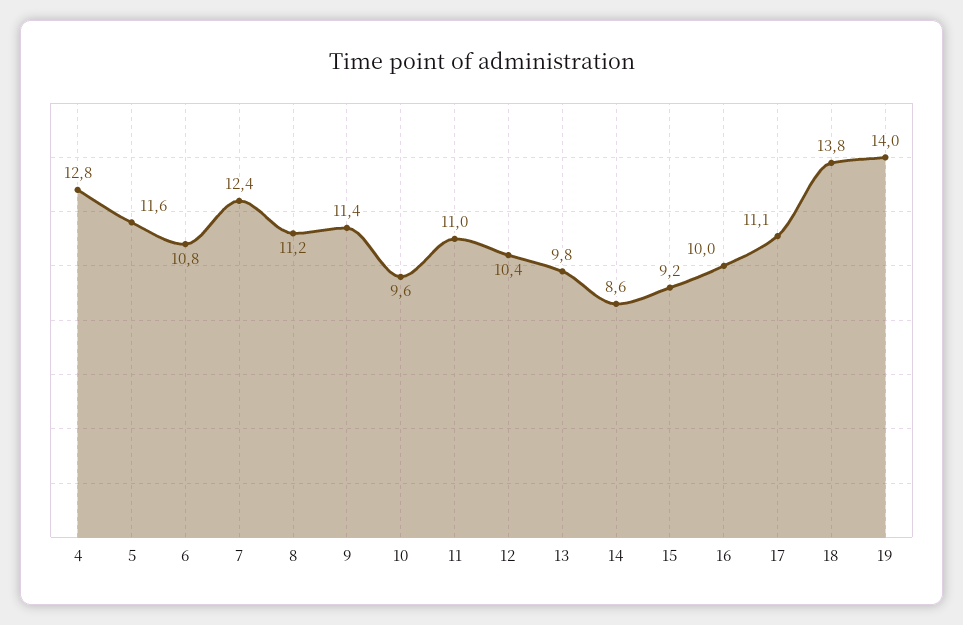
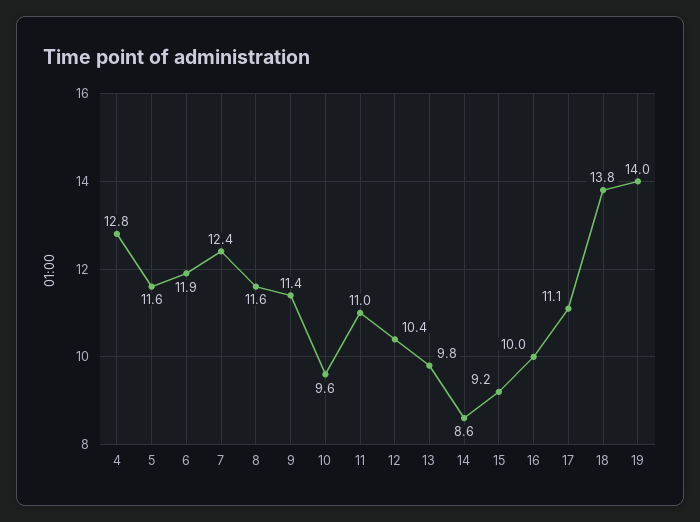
  {
    "4": 12.8,
    "5": 11.6,
-   "6": 10.8,
+   "6": 11.9,
    "7": 12.4,
-   "8": 11.2,
+   "8": 11.6,
    "9": 11.4,
    "10": 9.6,
    "11": 11,
    "12": 10.4,
    "13": 9.8,
    "14": 8.6,
    "15": 9.2,
    "16": 10,
    "17": 11.1,
    "18": 13.8,
    "19": 14
  }

